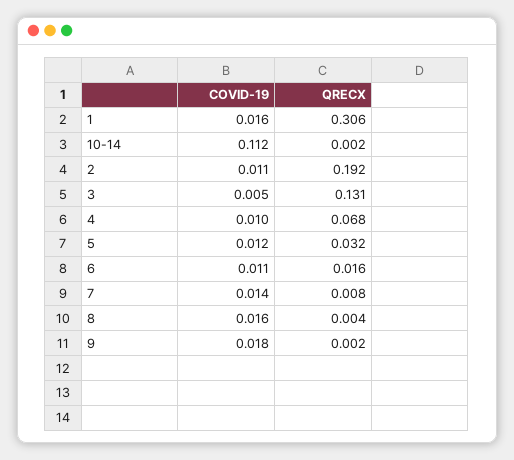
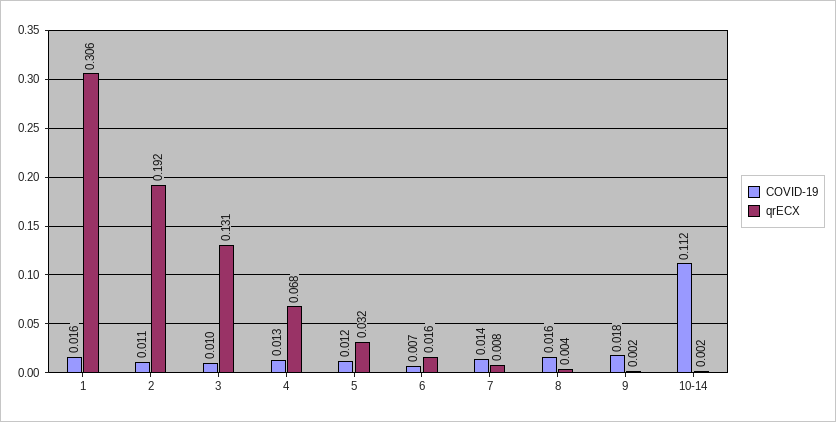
  {
    "COVID-19": {
      "1": 0.016,
      "10-14": 0.112,
      "2": 0.011,
-     "3": 0.005,
+     "3": 0.01,
-     "4": 0.01,
+     "4": 0.013,
      "5": 0.012,
-     "6": 0.011,
+     "6": 0.007,
      "7": 0.014,
      "8": 0.016,
      "9": 0.018
    },
    "QRECX": {
      "1": 0.306,
      "10-14": 0.002,
      "2": 0.192,
      "3": 0.131,
      "4": 0.068,
      "5": 0.032,
      "6": 0.016,
      "7": 0.008,
      "8": 0.004,
      "9": 0.002
    }
  }

